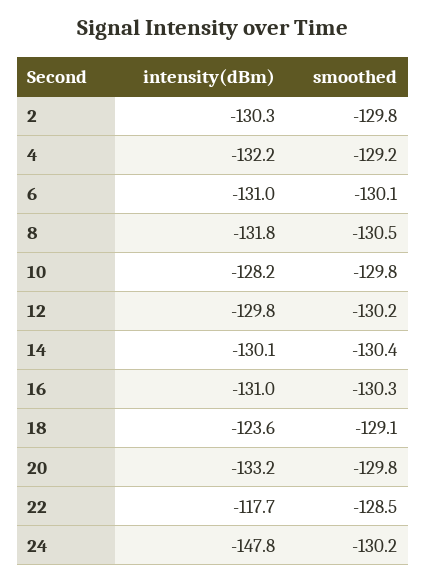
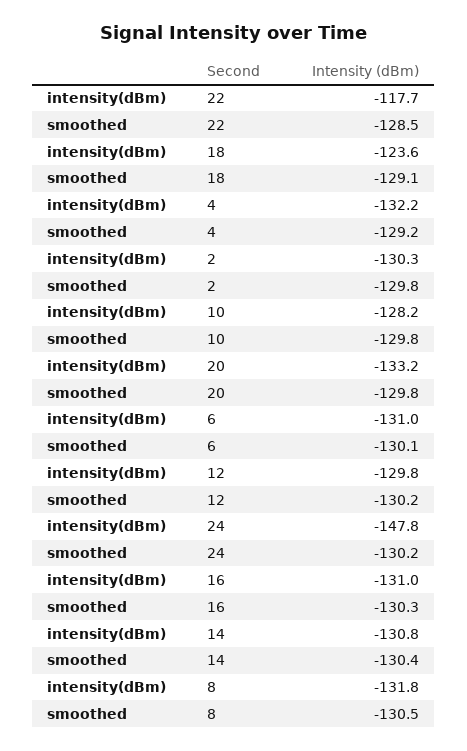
  {
    "intensity(dBm)": {
      "2": -130.3,
      "4": -132.2,
      "6": -131,
      "8": -131.8,
      "10": -128.2,
      "12": -129.8,
-     "14": -130.1,
+     "14": -130.8,
      "16": -131,
      "18": -123.6,
      "20": -133.2,
      "22": -117.7,
      "24": -147.8
    },
    "smoothed": {
      "2": -129.8,
      "4": -129.2,
      "6": -130.1,
      "8": -130.5,
      "10": -129.8,
      "12": -130.2,
      "14": -130.4,
      "16": -130.3,
      "18": -129.1,
      "20": -129.8,
      "22": -128.5,
      "24": -130.2
    }
  }

